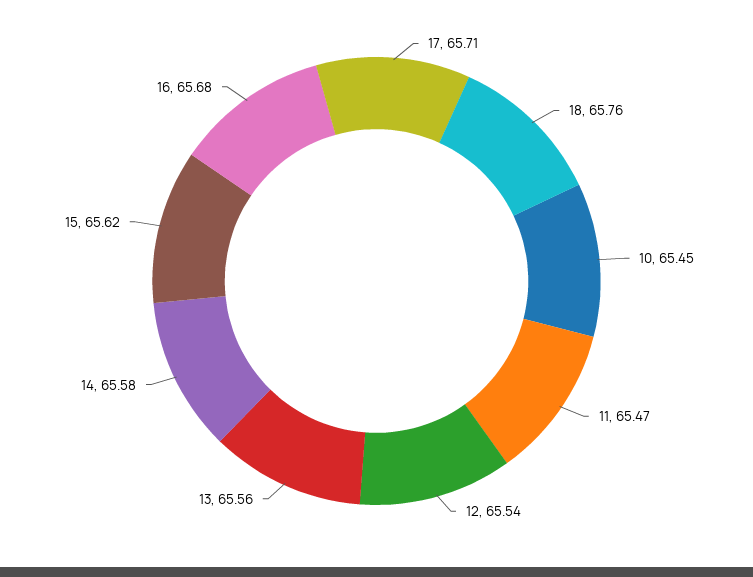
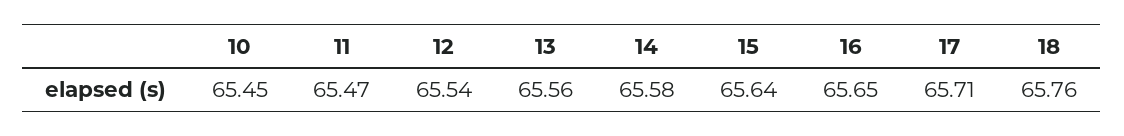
  {
    "17": 65.71,
    "18": 65.76,
    "10": 65.45,
    "11": 65.47,
    "12": 65.54,
    "13": 65.56,
    "14": 65.58,
-   "15": 65.62,
+   "15": 65.64,
-   "16": 65.68
+   "16": 65.65
  }

